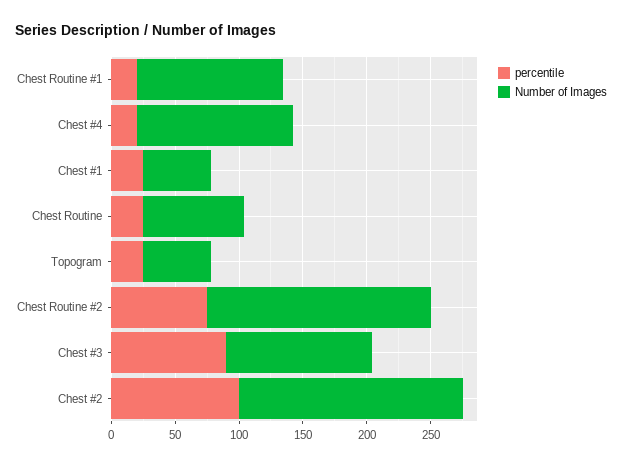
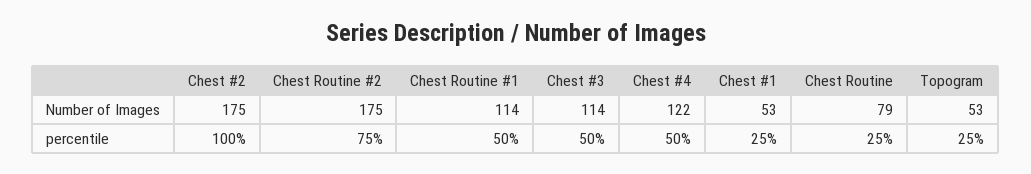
  {
    "percentile": {
-     "Chest Routine #1": 20,
+     "Chest Routine #1": 50,
-     "Chest #4": 20,
+     "Chest #4": 50,
      "Chest #1": 25,
      "Chest Routine": 25,
      "Topogram": 25,
      "Chest Routine #2": 75,
-     "Chest #3": 90,
+     "Chest #3": 50,
      "Chest #2": 100
    },
    "Number of Images": {
      "Chest Routine #1": 114,
      "Chest #4": 122,
      "Chest #1": 53,
      "Chest Routine": 79,
      "Topogram": 53,
      "Chest Routine #2": 175,
      "Chest #3": 114,
      "Chest #2": 175
    }
  }

